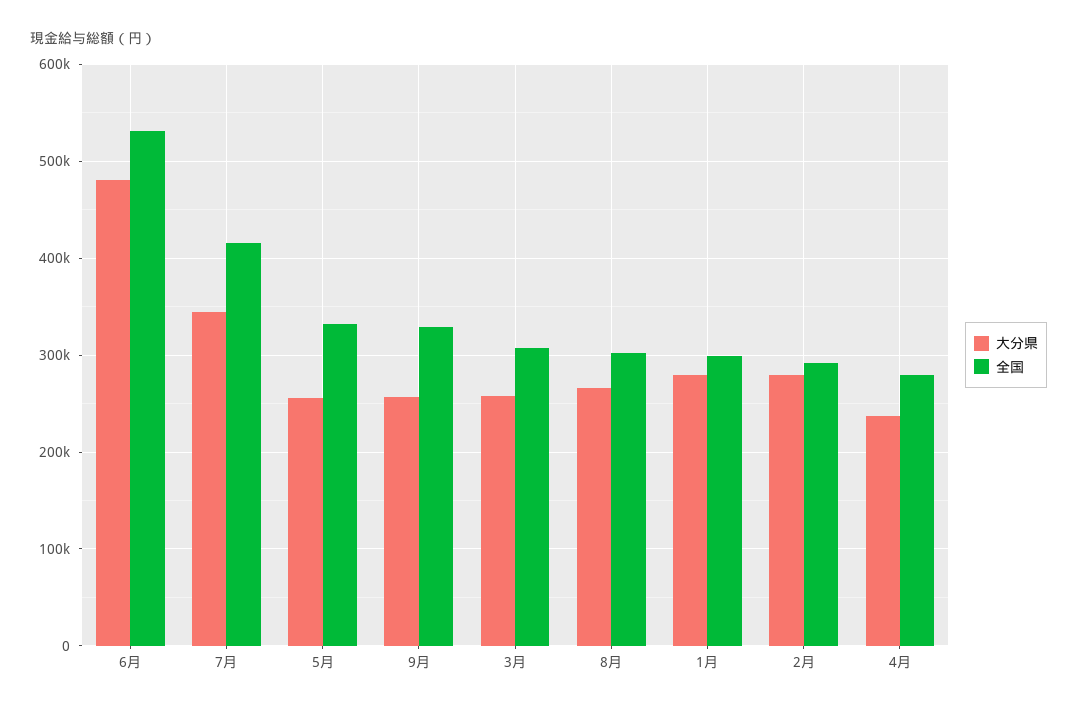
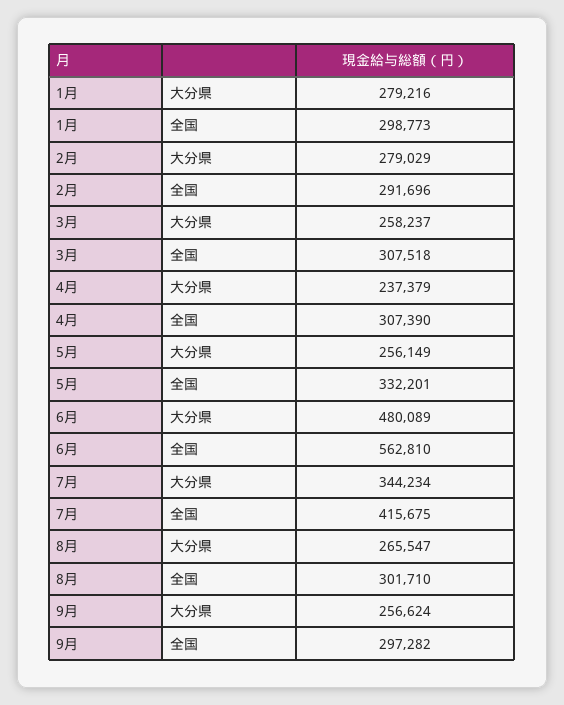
  {
    "大分県": {
      "6月": 480089,
      "7月": 344234,
      "5月": 256149,
      "9月": 256624,
      "3月": 258237,
      "8月": 265547,
      "1月": 279216,
      "2月": 279029,
      "4月": 237379
    },
    "全国": {
-     "6月": 530000,
+     "6月": 562810,
      "7月": 415675,
      "5月": 332201,
-     "9月": 330000,
+     "9月": 297282,
      "3月": 307518,
      "8月": 301710,
      "1月": 298773,
      "2月": 291696,
-     "4月": 280000
+     "4月": 307390
    }
  }

